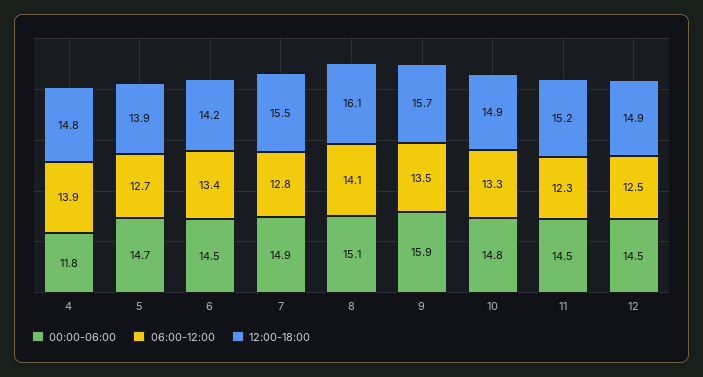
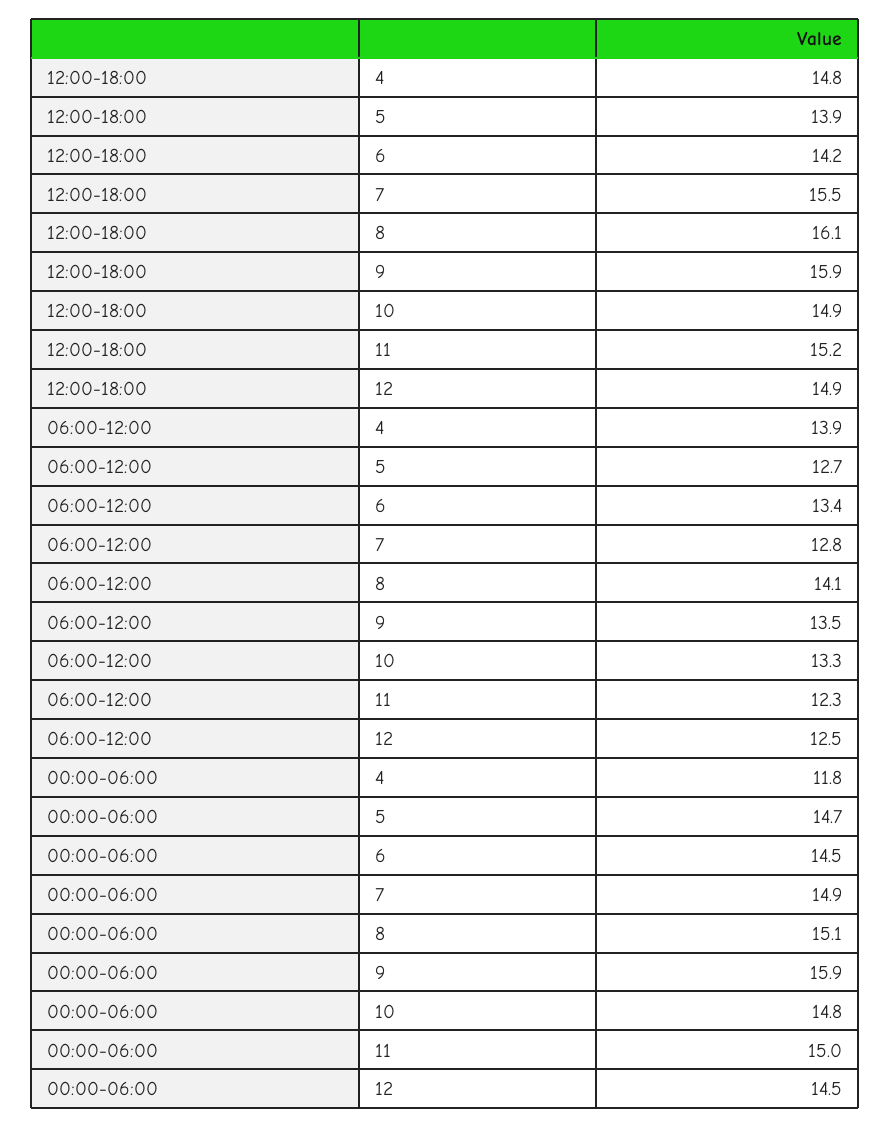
  {
    "00:00-06:00": {
      "4": 11.8,
      "5": 14.7,
      "6": 14.5,
      "7": 14.9,
      "8": 15.1,
      "9": 15.9,
      "10": 14.8,
-     "11": 14.5,
+     "11": 15,
      "12": 14.5
    },
    "06:00-12:00": {
      "4": 13.9,
      "5": 12.7,
      "6": 13.4,
      "7": 12.8,
      "8": 14.1,
      "9": 13.5,
      "10": 13.3,
      "11": 12.3,
      "12": 12.5
    },
    "12:00-18:00": {
      "4": 14.8,
      "5": 13.9,
      "6": 14.2,
      "7": 15.5,
      "8": 16.1,
-     "9": 15.7,
+     "9": 15.9,
      "10": 14.9,
      "11": 15.2,
      "12": 14.9
    }
  }

